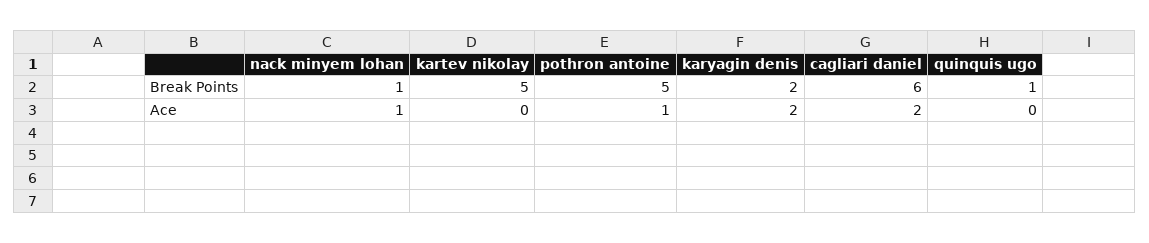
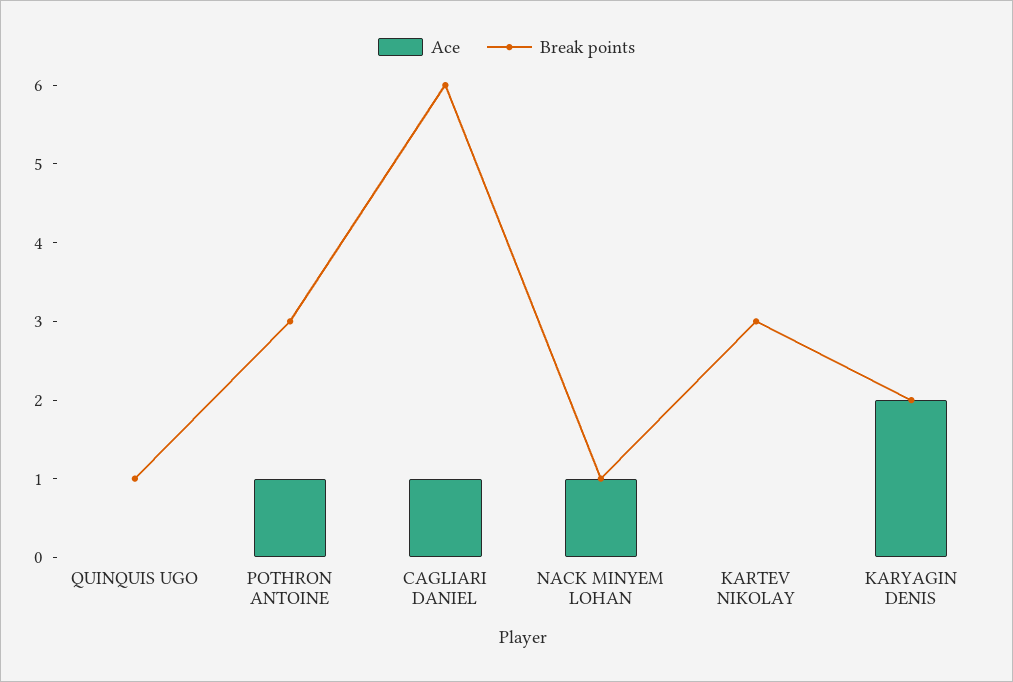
  {
    "Break Points": {
      "nack minyem lohan": 1,
-     "kartev nikolay": 5,
+     "kartev nikolay": 3,
-     "pothron antoine": 5,
+     "pothron antoine": 3,
      "karyagin denis": 2,
      "cagliari daniel": 6,
      "quinquis ugo": 1
    },
    "Ace": {
      "nack minyem lohan": 1,
      "kartev nikolay": 0,
      "pothron antoine": 1,
      "karyagin denis": 2,
-     "cagliari daniel": 2,
+     "cagliari daniel": 1,
      "quinquis ugo": 0
    }
  }

